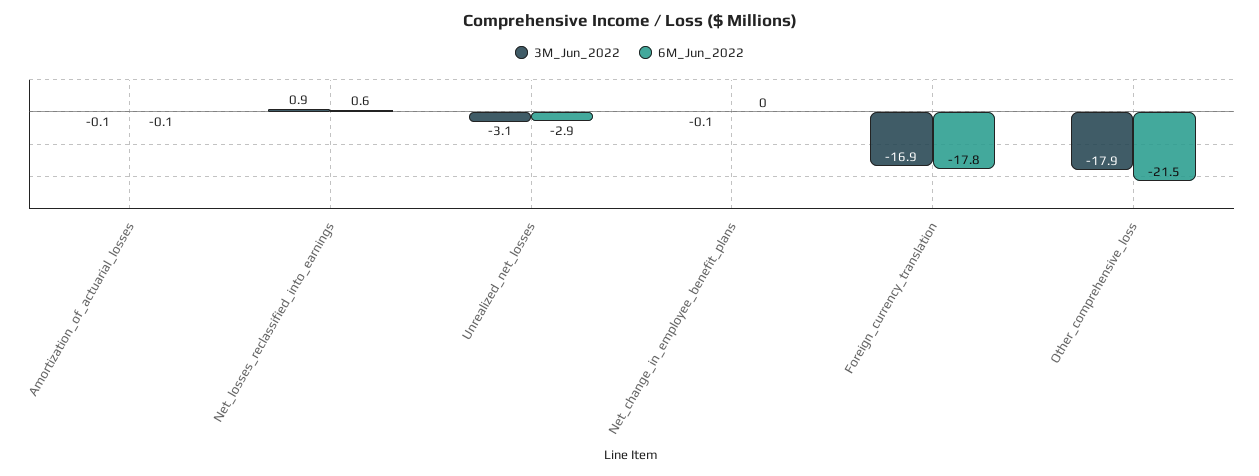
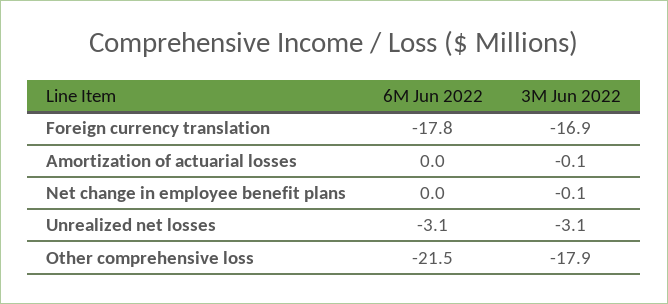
  {
    "3M_Jun_2022": {
      "Amortization_of_actuarial_losses": -0.1,
-     "Net_losses_reclassified_into_earnings": 0.9,
      "Unrealized_net_losses": -3.1,
      "Net_change_in_employee_benefit_plans": -0.1,
      "Foreign_currency_translation": -16.9,
      "Other_comprehensive_loss": -17.9
    },
    "6M_Jun_2022": {
-     "Amortization_of_actuarial_losses": -0.1,
+     "Amortization_of_actuarial_losses": 0,
-     "Net_losses_reclassified_into_earnings": 0.6,
-     "Unrealized_net_losses": -2.9,
+     "Unrealized_net_losses": -3.1,
      "Net_change_in_employee_benefit_plans": 0,
      "Foreign_currency_translation": -17.8,
      "Other_comprehensive_loss": -21.5
    }
  }

